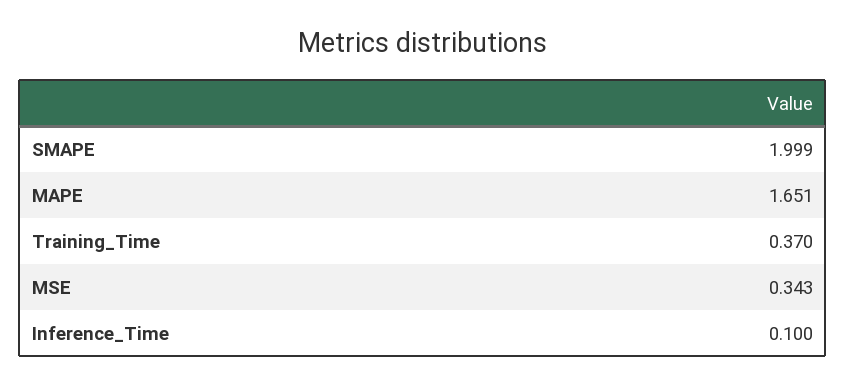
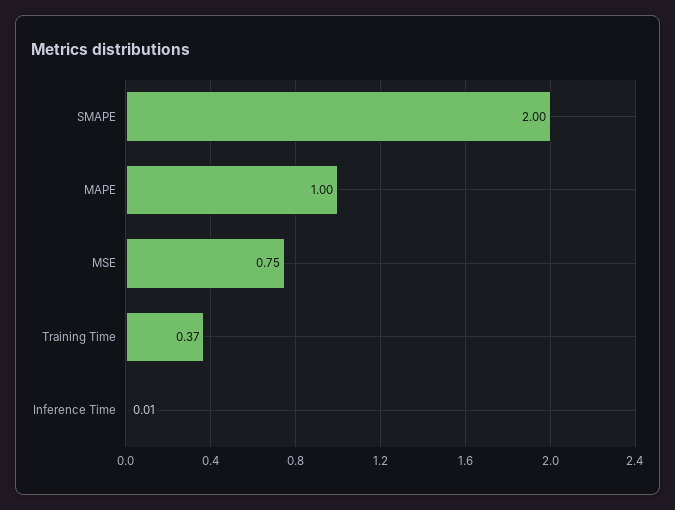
  {
    "SMAPE": 1.999,
-   "MAPE": 1.651,
+   "MAPE": 1,
    "Training_Time": 0.37,
-   "MSE": 0.343,
+   "MSE": 0.75,
-   "Inference_Time": 0.1
+   "Inference_Time": 0.01
  }

